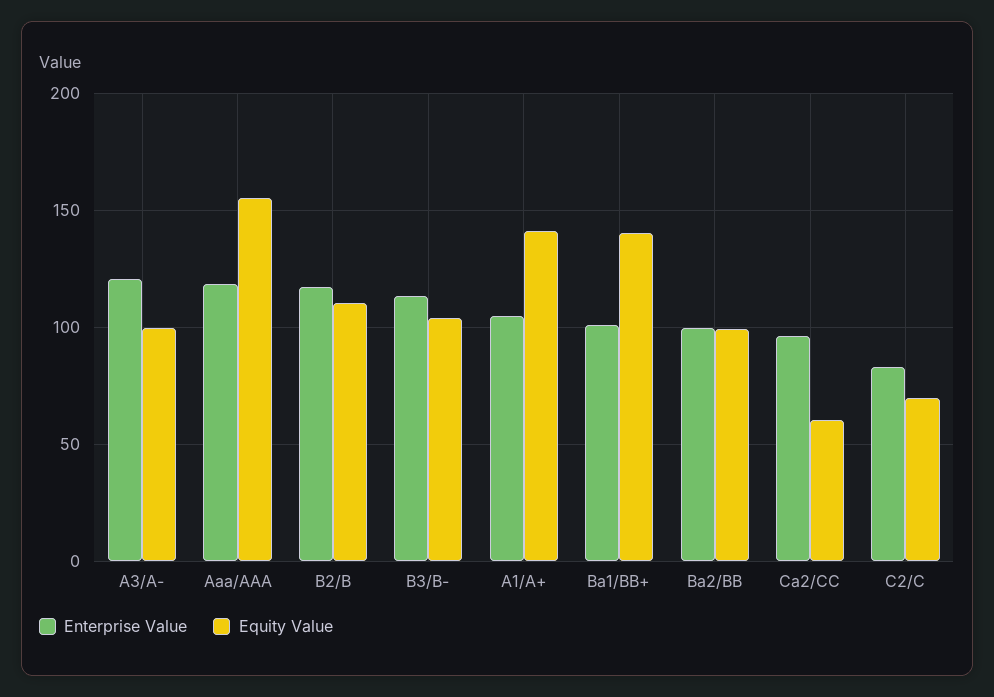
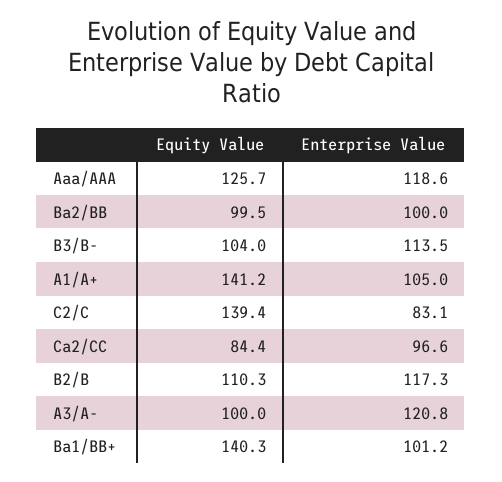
  {
    "Enterprise Value": {
      "A3/A-": 120.8,
      "Aaa/AAA": 118.6,
      "B2/B": 117.3,
      "B3/B-": 113.5,
      "A1/A+": 105,
      "Ba1/BB+": 101.2,
      "Ba2/BB": 100,
      "Ca2/CC": 96.6,
      "C2/C": 83.1
    },
    "Equity Value": {
      "A3/A-": 100,
-     "Aaa/AAA": 155,
+     "Aaa/AAA": 125.7,
      "B2/B": 110.3,
      "B3/B-": 104,
      "A1/A+": 141.2,
      "Ba1/BB+": 140.3,
      "Ba2/BB": 99.5,
-     "Ca2/CC": 60,
+     "Ca2/CC": 84.4,
-     "C2/C": 70
+     "C2/C": 139.4
    }
  }

